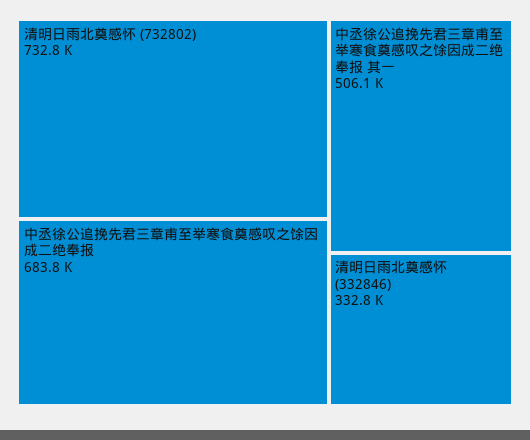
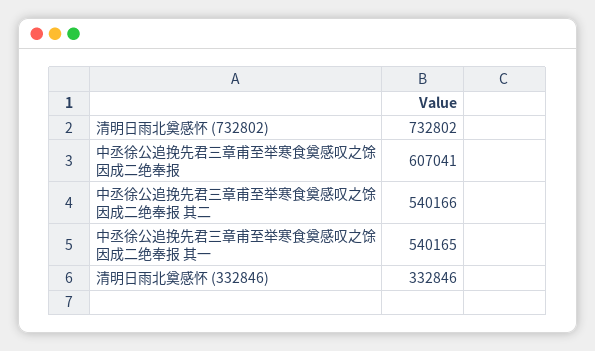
  {
    "清明日雨北奠感怀 (732802)": 732802,
-   "中丞徐公追挽先君三章甫至举寒食奠感叹之馀因成二绝奉报": 683800,
+   "中丞徐公追挽先君三章甫至举寒食奠感叹之馀因成二绝奉报": 607041,
-   "中丞徐公追挽先君三章甫至举寒食奠感叹之馀因成二绝奉报 其一": 506100,
+   "中丞徐公追挽先君三章甫至举寒食奠感叹之馀因成二绝奉报 其一": 540165,
-   "清明日雨北奠感怀 (332846)": 332846
+   "清明日雨北奠感怀 (332846)": 332846,
+   "中丞徐公追挽先君三章甫至举寒食奠感叹之馀因成二绝奉报 其二": 540166
  }

